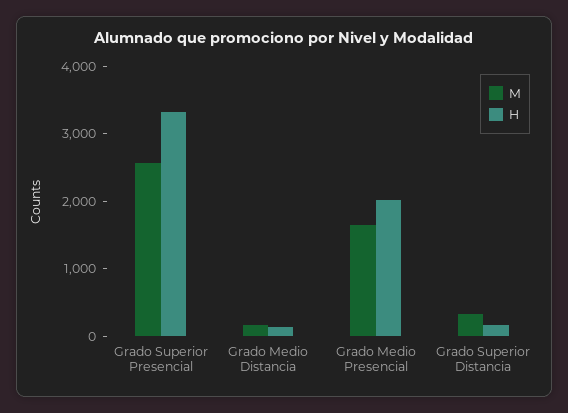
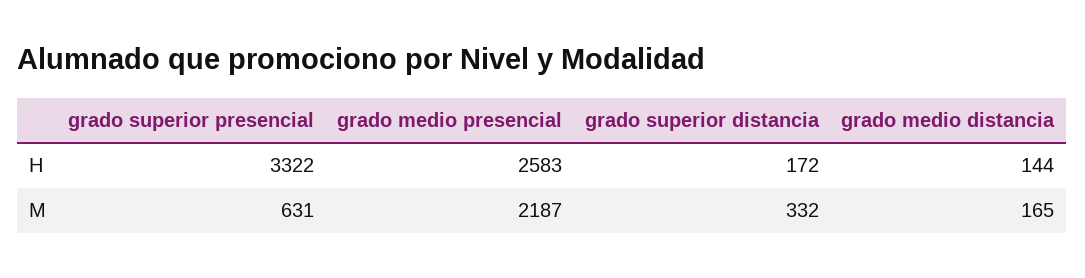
  {
    "M": {
-     "Grado Superior Presencial": 2600,
+     "Grado Superior Presencial": 631,
      "Grado Medio Distancia": 165,
-     "Grado Medio Presencial": 1600,
+     "Grado Medio Presencial": 2187,
      "Grado Superior Distancia": 332
    },
    "H": {
      "Grado Superior Presencial": 3322,
      "Grado Medio Distancia": 144,
-     "Grado Medio Presencial": 2000,
+     "Grado Medio Presencial": 2583,
      "Grado Superior Distancia": 172
    }
  }

